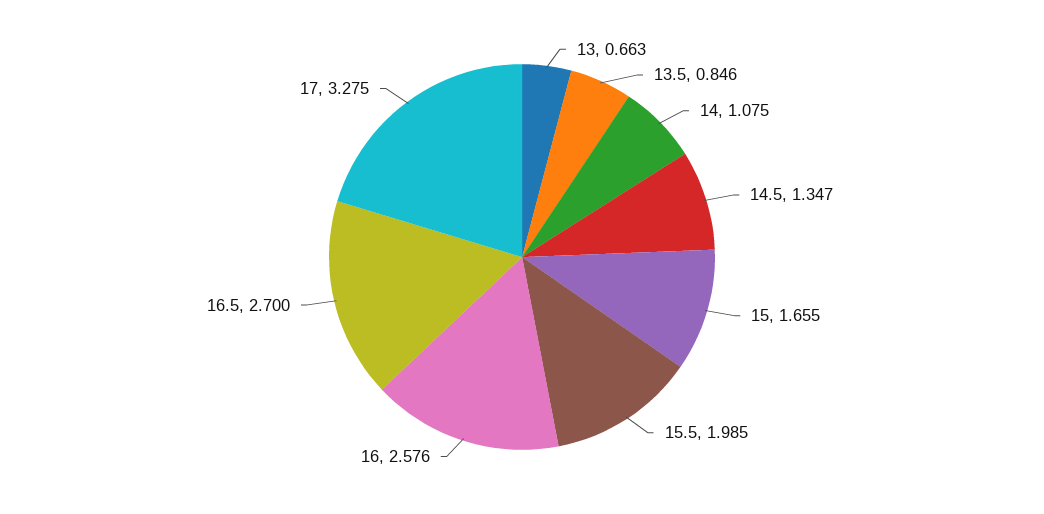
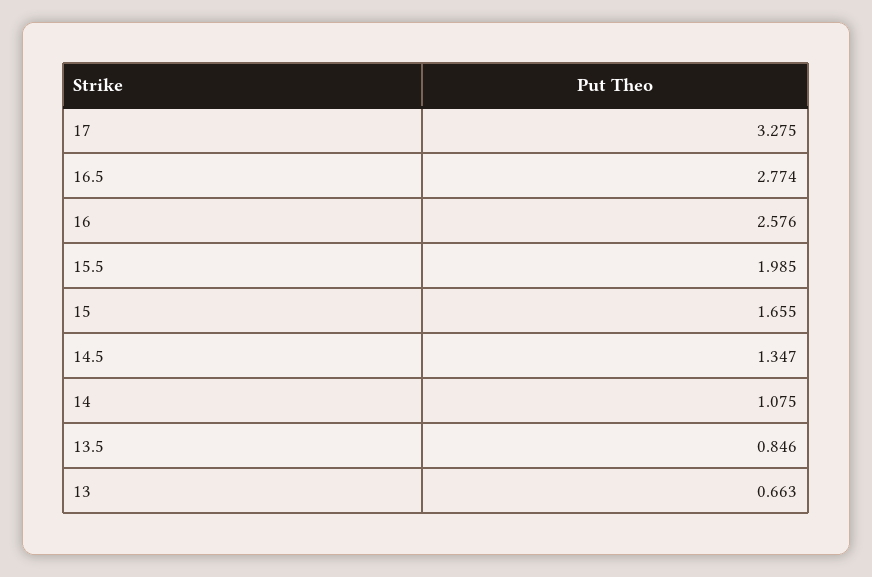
  {
    "13": 0.663,
    "13.5": 0.846,
    "14": 1.075,
    "14.5": 1.347,
    "15": 1.655,
    "15.5": 1.985,
    "16": 2.576,
-   "16.5": 2.7,
+   "16.5": 2.774,
    "17": 3.275
  }

